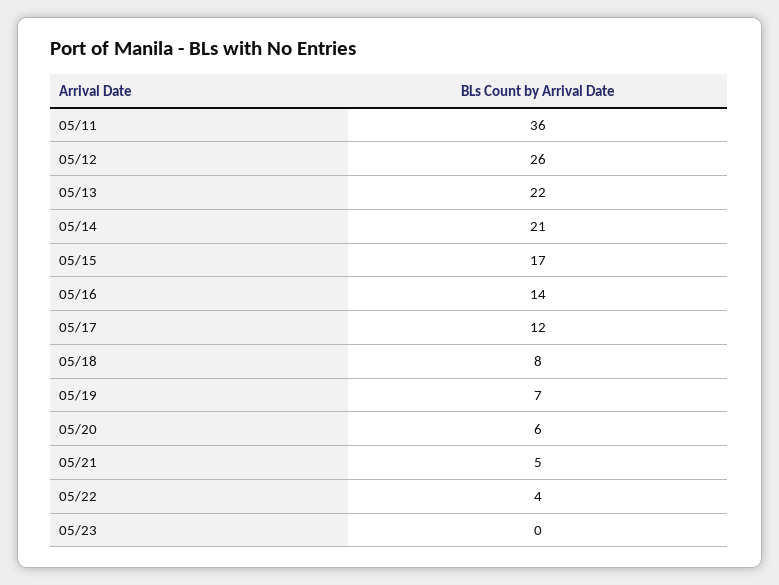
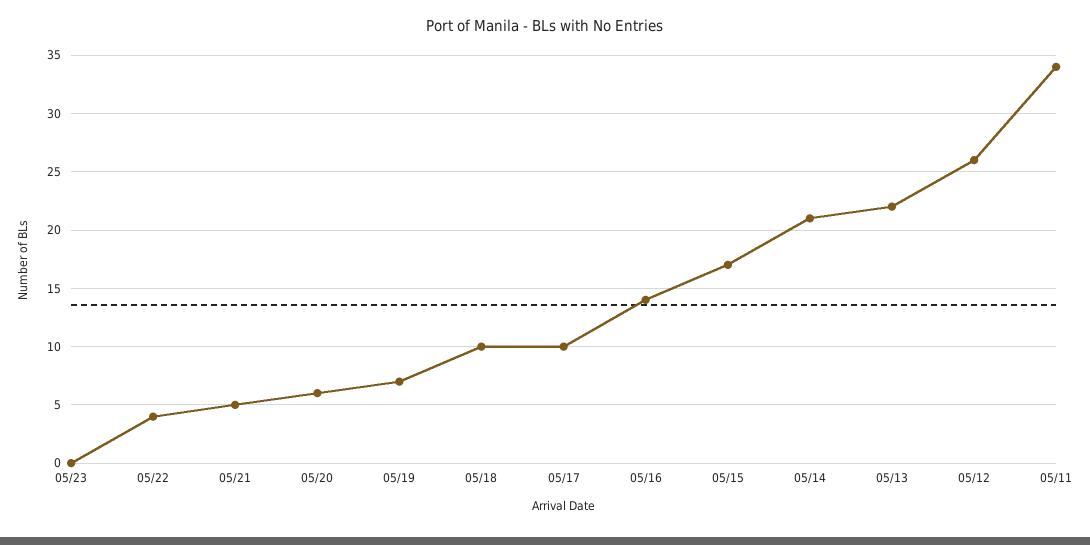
  {
-   "05/11": 36,
+   "05/11": 34,
    "05/12": 26,
    "05/13": 22,
    "05/14": 21,
    "05/15": 17,
    "05/16": 14,
-   "05/17": 12,
+   "05/17": 10,
-   "05/18": 8,
+   "05/18": 10,
    "05/19": 7,
    "05/20": 6,
    "05/21": 5,
    "05/22": 4,
    "05/23": 0
  }

